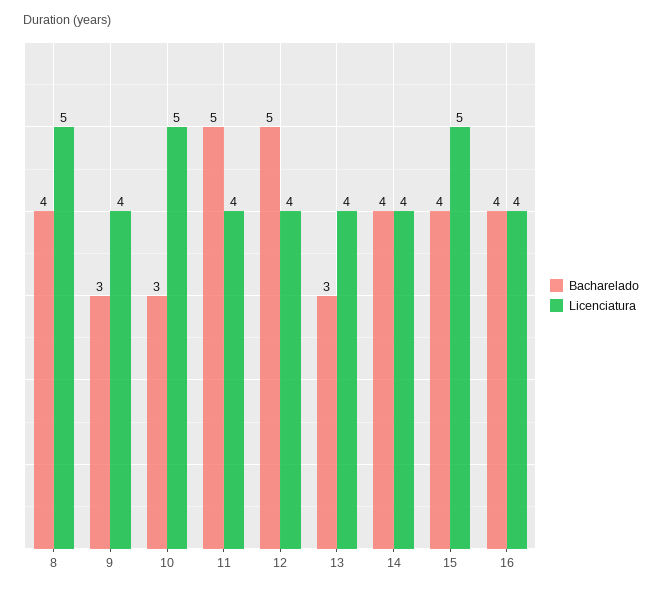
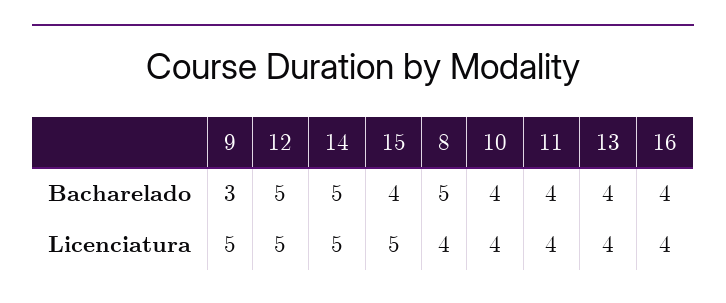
  {
    "Bacharelado": {
-     "8": 4,
+     "8": 5,
      "9": 3,
-     "10": 3,
+     "10": 4,
-     "11": 5,
+     "11": 4,
      "12": 5,
-     "13": 3,
+     "13": 4,
-     "14": 4,
+     "14": 5,
      "15": 4,
      "16": 4
    },
    "Licenciatura": {
-     "8": 5,
+     "8": 4,
-     "9": 4,
+     "9": 5,
-     "10": 5,
+     "10": 4,
      "11": 4,
-     "12": 4,
+     "12": 5,
      "13": 4,
-     "14": 4,
+     "14": 5,
      "15": 5,
      "16": 4
    }
  }

